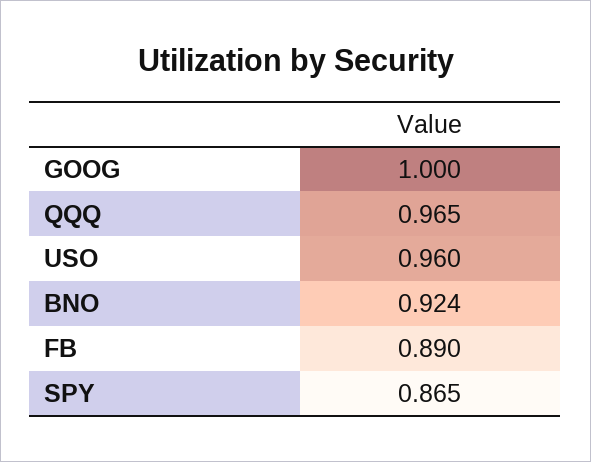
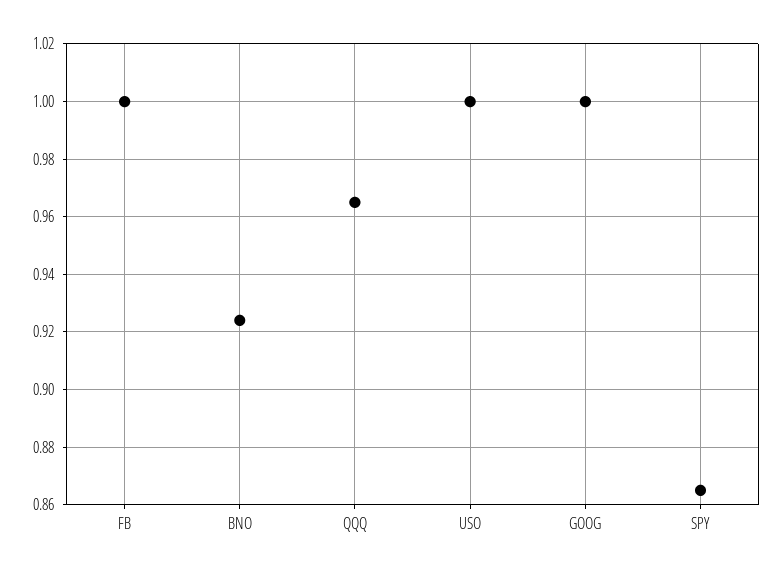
  {
    "GOOG": 1,
    "QQQ": 0.965,
-   "USO": 0.96,
+   "USO": 1,
    "BNO": 0.924,
-   "FB": 0.89,
+   "FB": 1,
    "SPY": 0.865
  }

